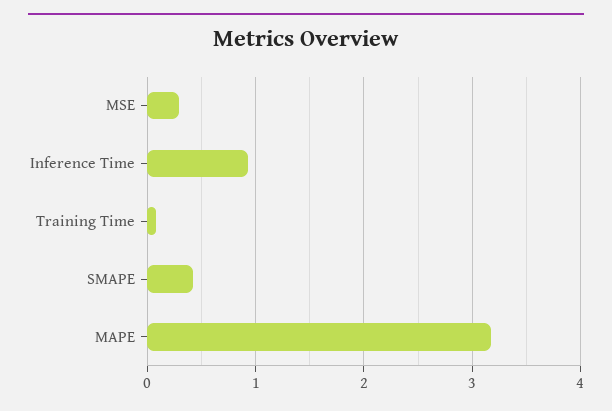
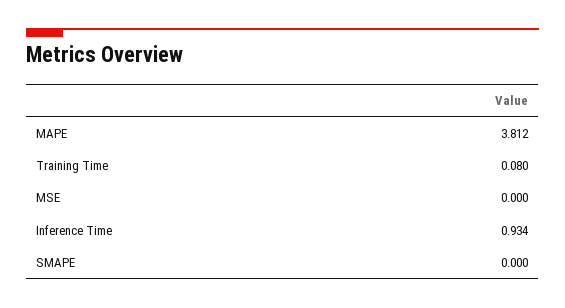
  {
-   "MSE": 0.3,
+   "MSE": 0,
    "Inference Time": 0.934,
    "Training Time": 0.08,
-   "SMAPE": 0.4,
+   "SMAPE": 0,
-   "MAPE": 3.2
+   "MAPE": 3.812
  }

